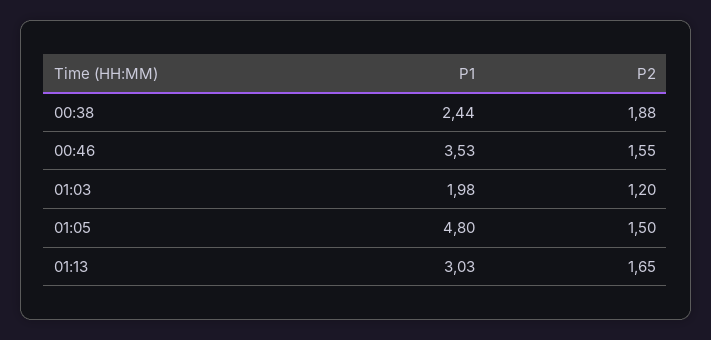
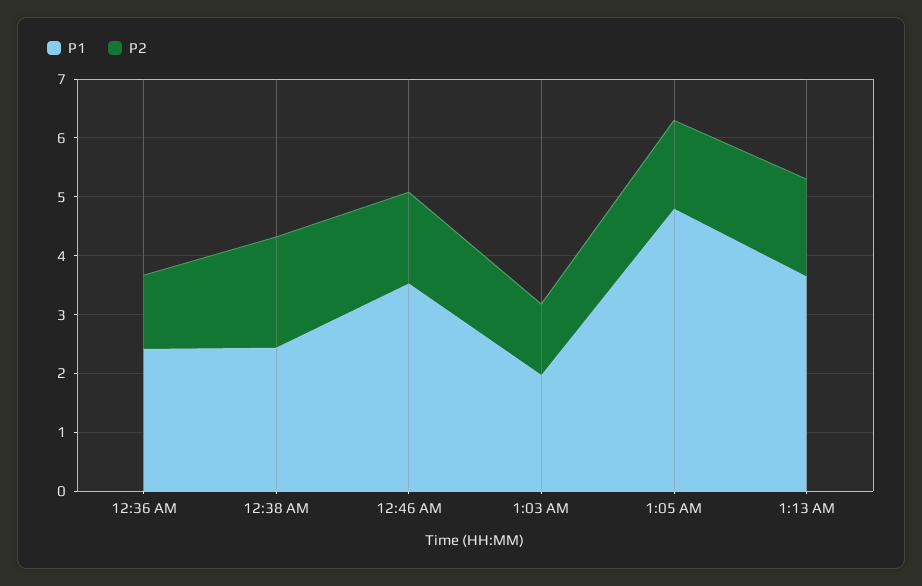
  {
    "P1": {
      "00:38": 2.44,
      "00:46": 3.53,
      "01:03": 1.98,
      "01:05": 4.8,
-     "01:13": 3.03
+     "01:13": 3.6,
+     "12:36 AM": 2.4
    },
    "P2": {
      "00:38": 1.88,
      "00:46": 1.55,
      "01:03": 1.2,
      "01:05": 1.5,
-     "01:13": 1.65
+     "01:13": 1.65,
+     "12:36 AM": 1.2
    }
  }

